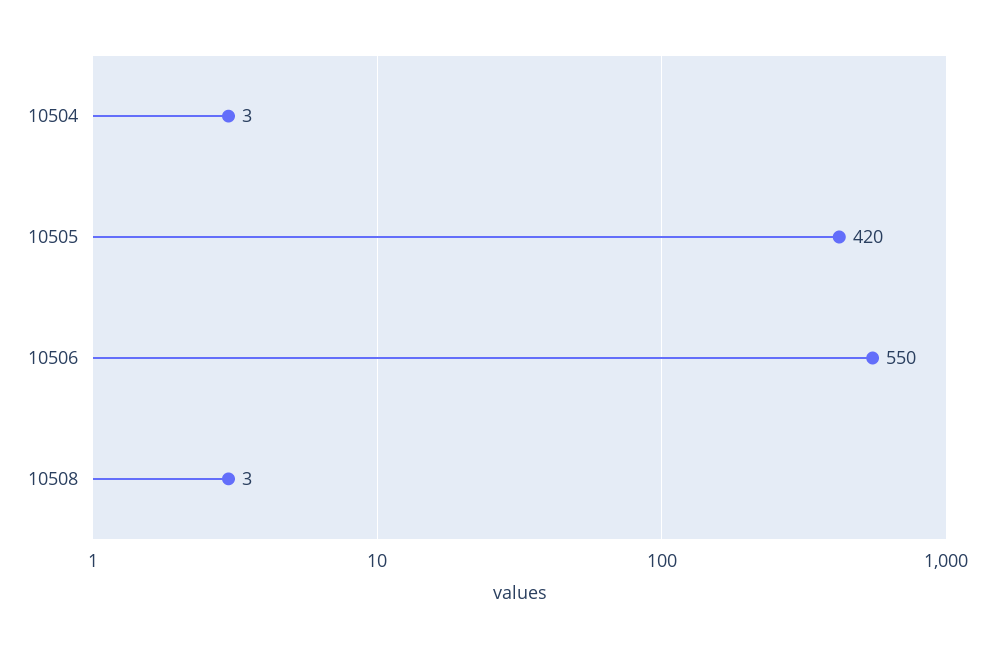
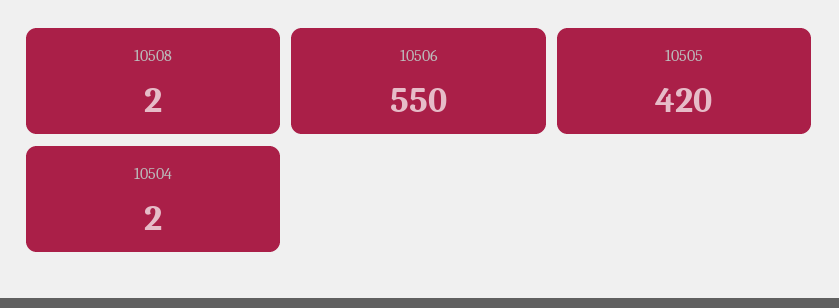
  {
-   "10504": 3,
+   "10504": 2,
    "10505": 420,
    "10506": 550,
-   "10508": 3
+   "10508": 2
  }

